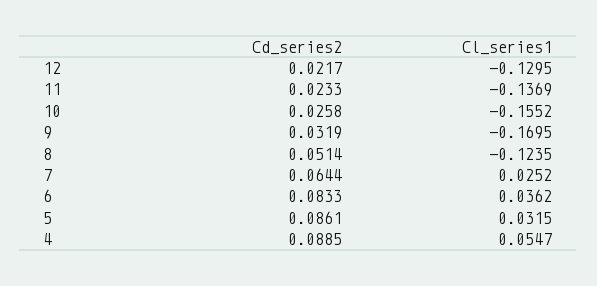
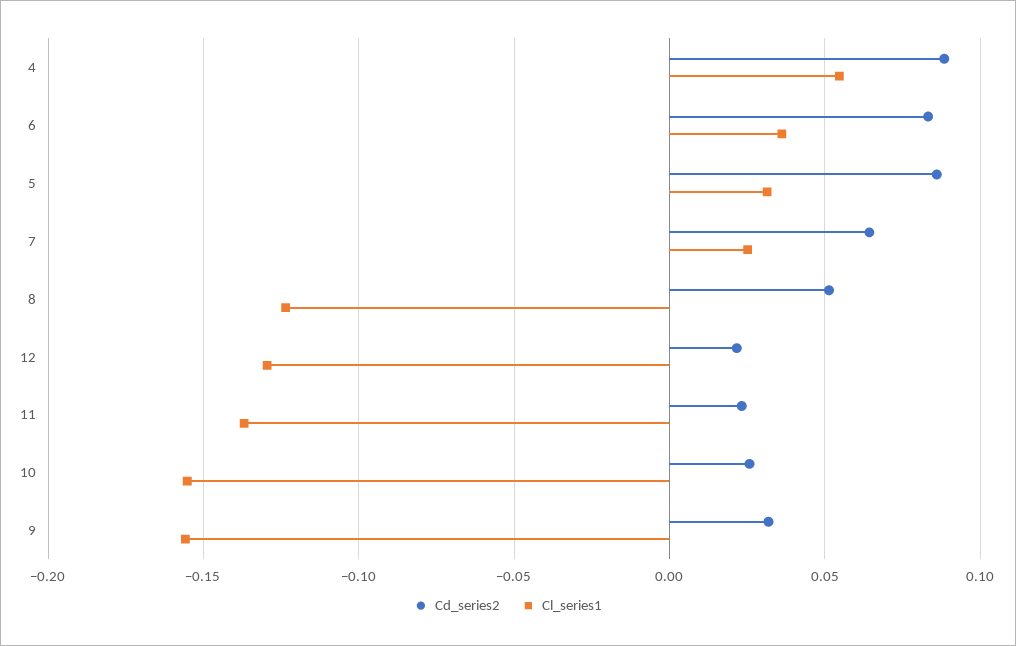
  {
    "Cd_series2": {
      "12": 0.0217,
      "11": 0.0233,
      "10": 0.0258,
      "9": 0.0319,
      "8": 0.0514,
      "7": 0.0644,
      "6": 0.0833,
      "5": 0.0861,
      "4": 0.0885
    },
    "Cl_series1": {
      "12": -0.1295,
      "11": -0.1369,
      "10": -0.1552,
-     "9": -0.1695,
+     "9": -0.155,
      "8": -0.1235,
      "7": 0.0252,
      "6": 0.0362,
      "5": 0.0315,
      "4": 0.0547
    }
  }

